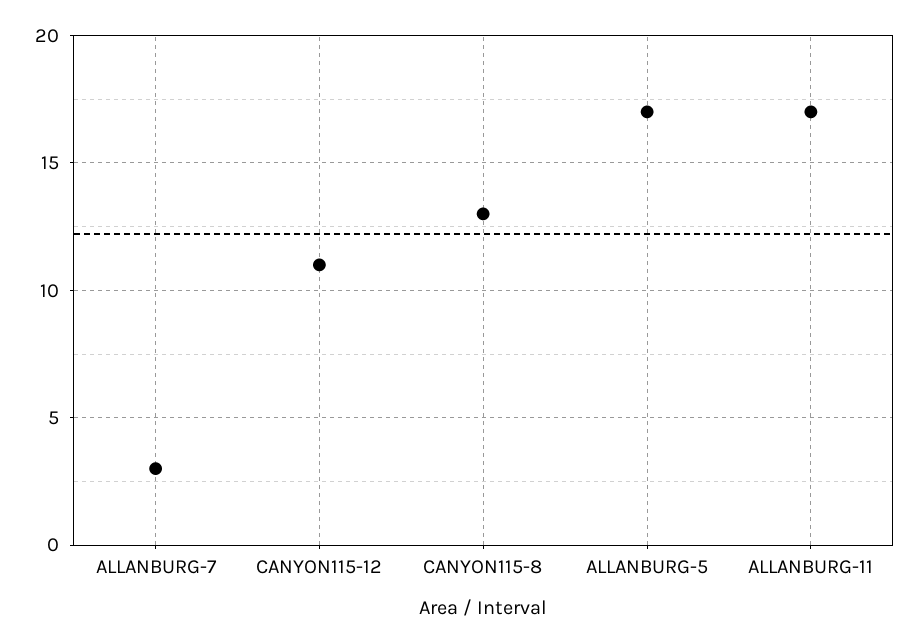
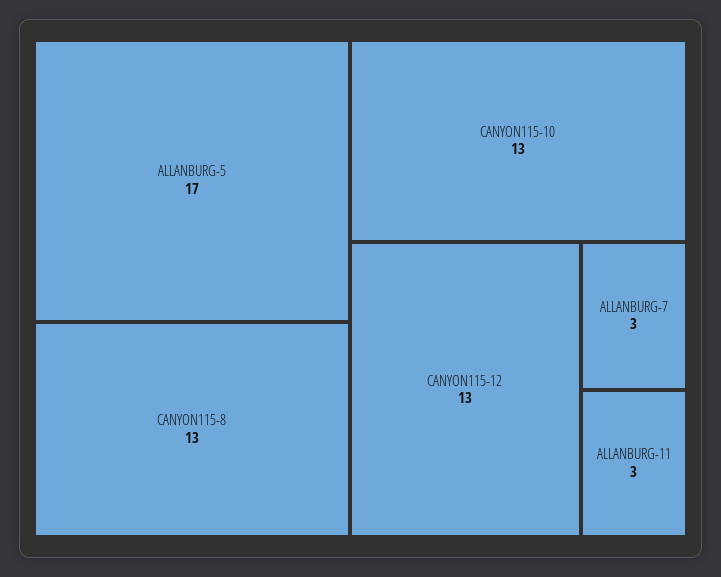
  {
    "ALLANBURG-7": 3,
-   "CANYON115-12": 11,
+   "CANYON115-12": 13,
    "CANYON115-8": 13,
    "ALLANBURG-5": 17,
-   "ALLANBURG-11": 17
+   "ALLANBURG-11": 3,
+   "CANYON115-10": 13
  }

